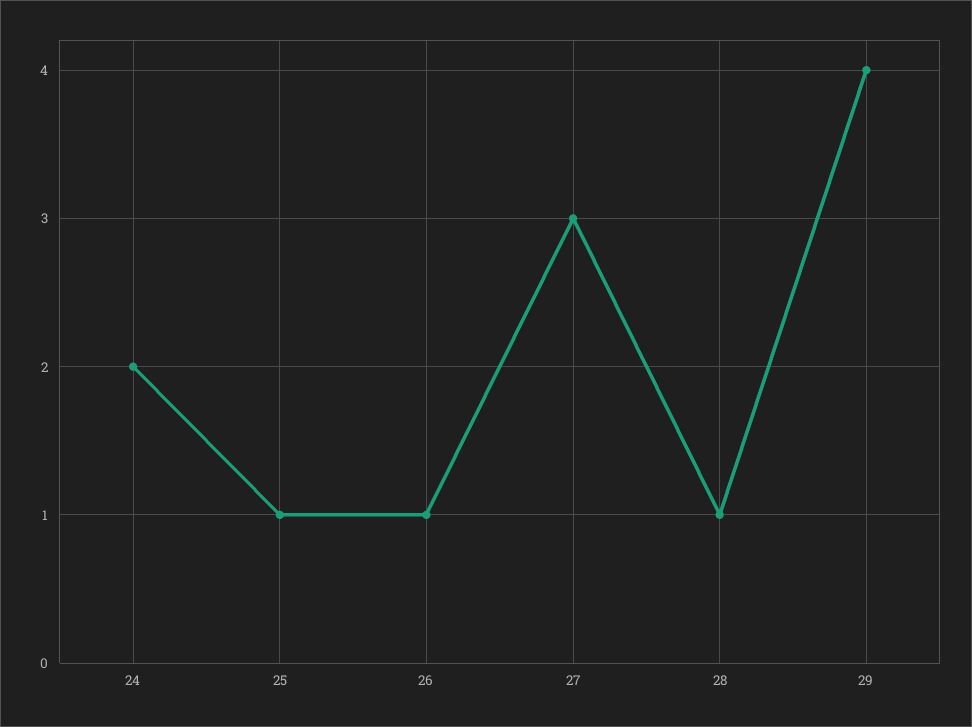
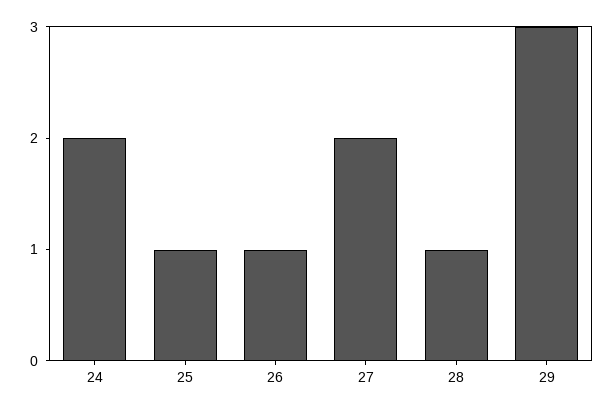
  {
    "24": 2,
    "25": 1,
    "26": 1,
-   "27": 3,
+   "27": 2,
    "28": 1,
-   "29": 4
+   "29": 3
  }

